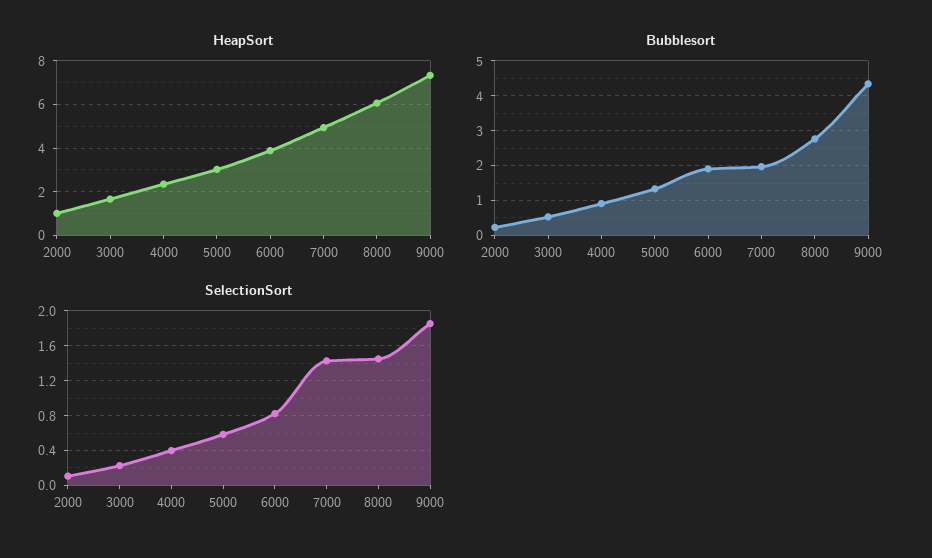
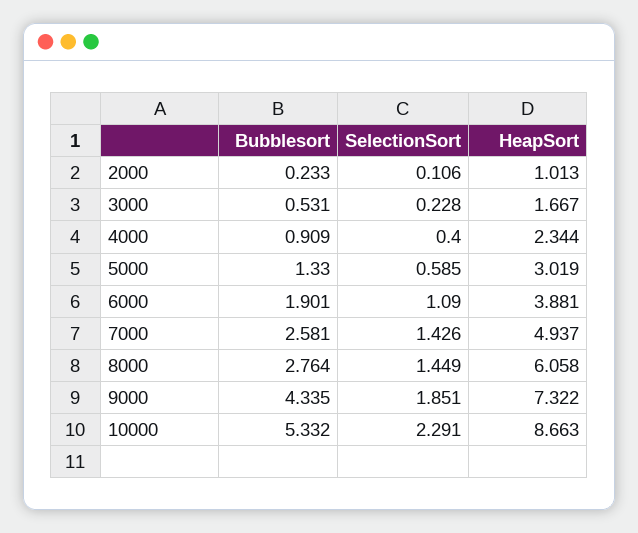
  {
    "HeapSort": {
      "2000": 1.013,
      "3000": 1.667,
      "4000": 2.344,
      "5000": 3.019,
      "6000": 3.881,
      "7000": 4.937,
      "8000": 6.058,
-     "9000": 7.322
+     "9000": 7.322,
+     "10000": 8.663
    },
    "Bubblesort": {
      "2000": 0.233,
      "3000": 0.531,
      "4000": 0.909,
      "5000": 1.33,
      "6000": 1.901,
-     "7000": 2,
+     "7000": 2.581,
      "8000": 2.764,
-     "9000": 4.335
+     "9000": 4.335,
+     "10000": 5.332
    },
    "SelectionSort": {
      "2000": 0.106,
      "3000": 0.228,
      "4000": 0.4,
      "5000": 0.585,
-     "6000": 0.8,
+     "6000": 1.09,
      "7000": 1.426,
      "8000": 1.449,
-     "9000": 1.851
+     "9000": 1.851,
+     "10000": 2.291
    }
  }

